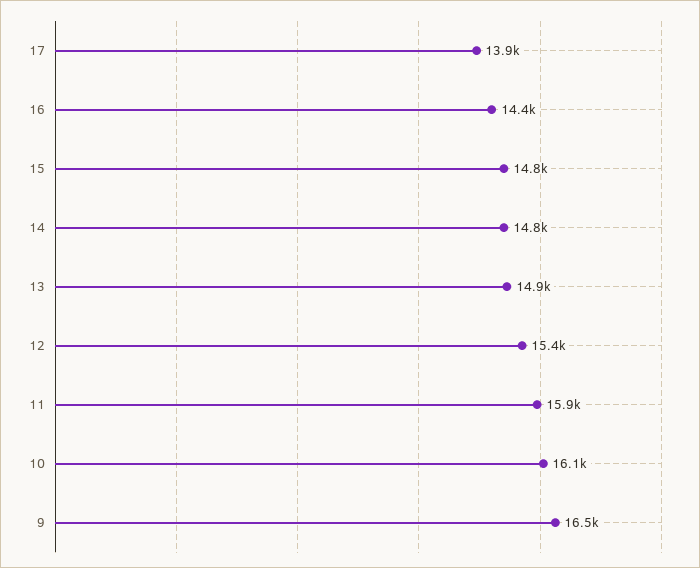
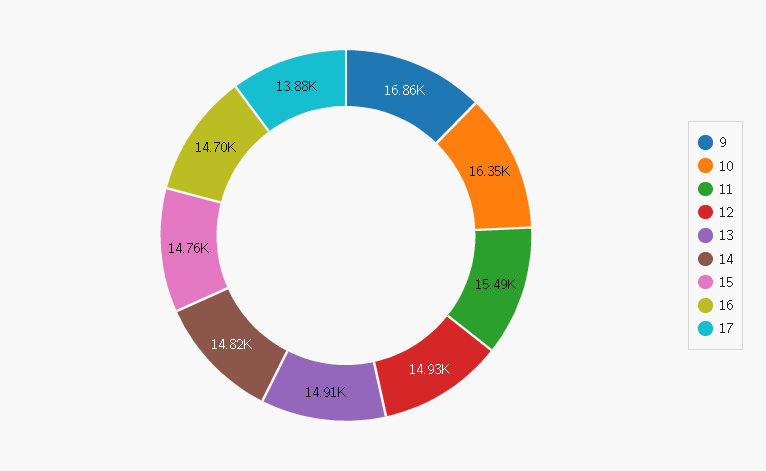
  {
    "17": 13880,
-   "16": 14400,
+   "16": 14700,
    "15": 14760,
    "14": 14820,
    "13": 14910,
-   "12": 15400,
+   "12": 14930,
-   "11": 15900,
+   "11": 15490,
-   "10": 16100,
+   "10": 16350,
-   "9": 16500
+   "9": 16860
  }

